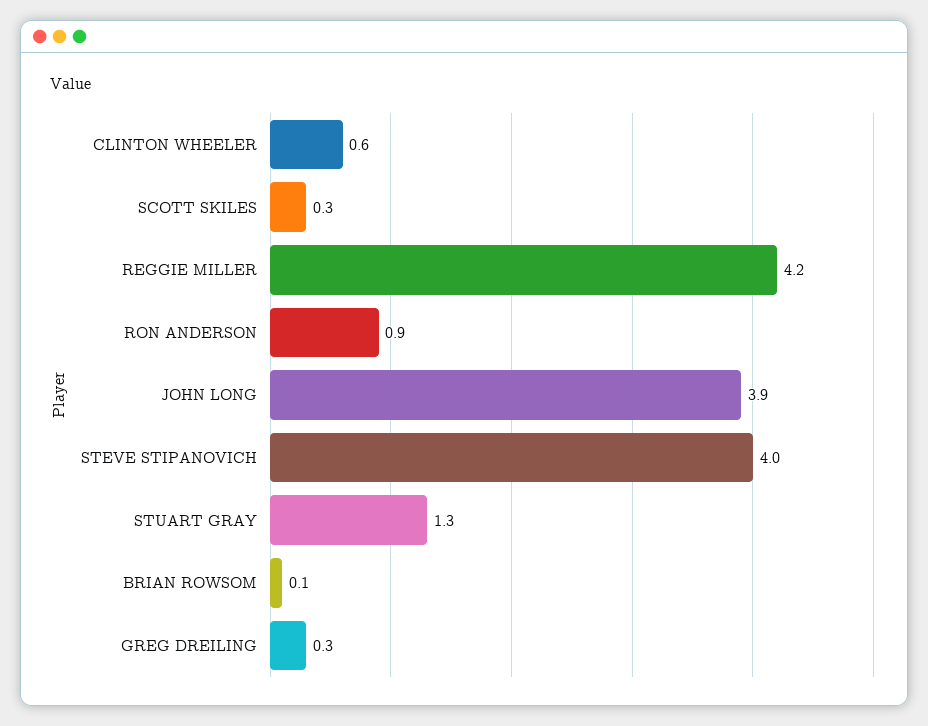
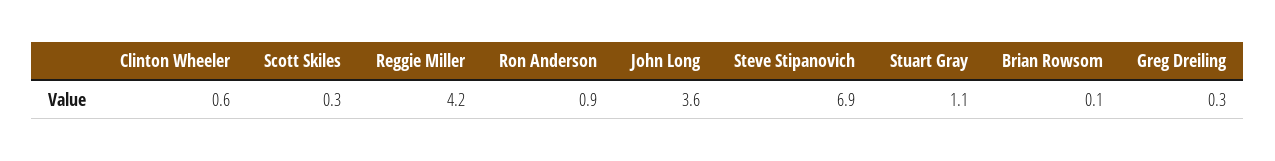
  {
    "CLINTON WHEELER": 0.6,
    "SCOTT SKILES": 0.3,
    "REGGIE MILLER": 4.2,
    "RON ANDERSON": 0.9,
-   "JOHN LONG": 3.9,
+   "JOHN LONG": 3.6,
-   "STEVE STIPANOVICH": 4,
+   "STEVE STIPANOVICH": 6.9,
-   "STUART GRAY": 1.3,
+   "STUART GRAY": 1.1,
    "BRIAN ROWSOM": 0.1,
    "GREG DREILING": 0.3
  }

